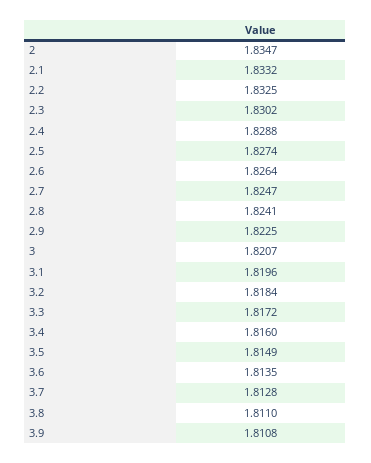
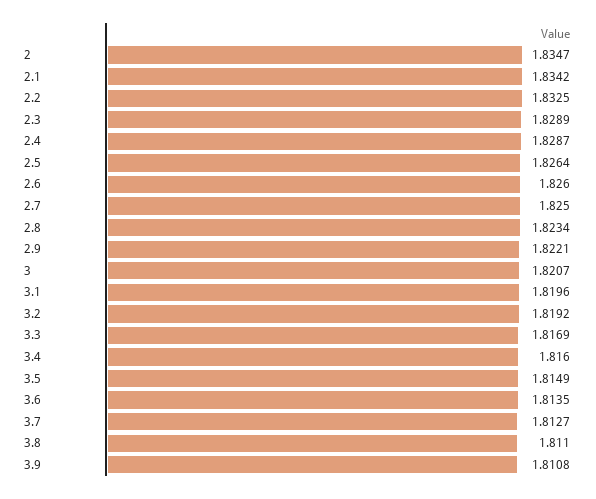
  {
    "2": 1.8347,
-   "2.1": 1.8332,
+   "2.1": 1.8342,
    "2.2": 1.8325,
-   "2.3": 1.8302,
+   "2.3": 1.8289,
-   "2.4": 1.8288,
+   "2.4": 1.8287,
-   "2.5": 1.8274,
+   "2.5": 1.8264,
-   "2.6": 1.8264,
+   "2.6": 1.826,
-   "2.7": 1.8247,
+   "2.7": 1.825,
-   "2.8": 1.8241,
+   "2.8": 1.8234,
-   "2.9": 1.8225,
+   "2.9": 1.8221,
    "3": 1.8207,
    "3.1": 1.8196,
-   "3.2": 1.8184,
+   "3.2": 1.8192,
-   "3.3": 1.8172,
+   "3.3": 1.8169,
    "3.4": 1.816,
    "3.5": 1.8149,
    "3.6": 1.8135,
-   "3.7": 1.8128,
+   "3.7": 1.8127,
    "3.8": 1.811,
    "3.9": 1.8108
  }

